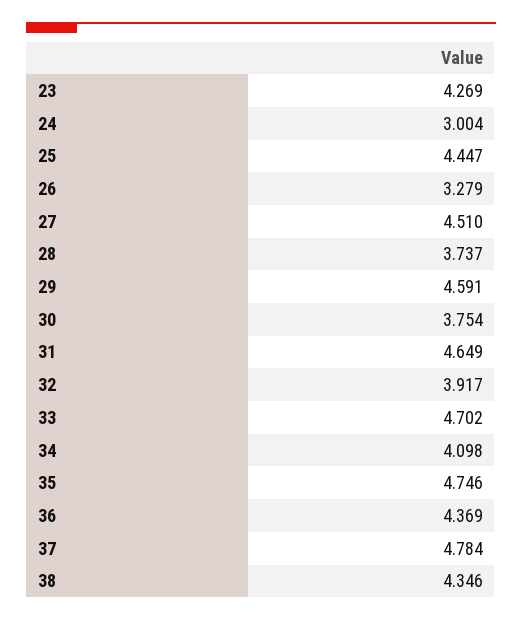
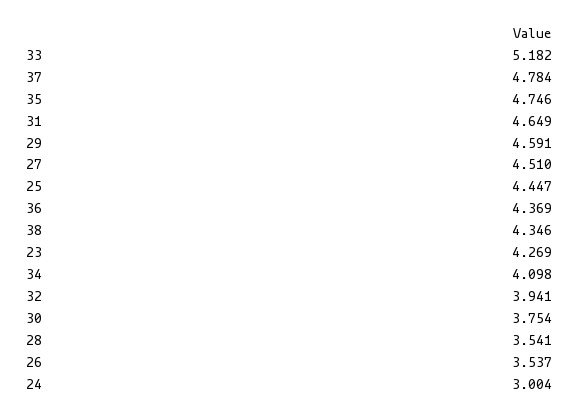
  {
    "23": 4.269,
    "24": 3.004,
    "25": 4.447,
-   "26": 3.279,
+   "26": 3.537,
    "27": 4.51,
-   "28": 3.737,
+   "28": 3.541,
    "29": 4.591,
    "30": 3.754,
    "31": 4.649,
-   "32": 3.917,
+   "32": 3.941,
-   "33": 4.702,
+   "33": 5.182,
    "34": 4.098,
    "35": 4.746,
    "36": 4.369,
    "37": 4.784,
    "38": 4.346
  }

